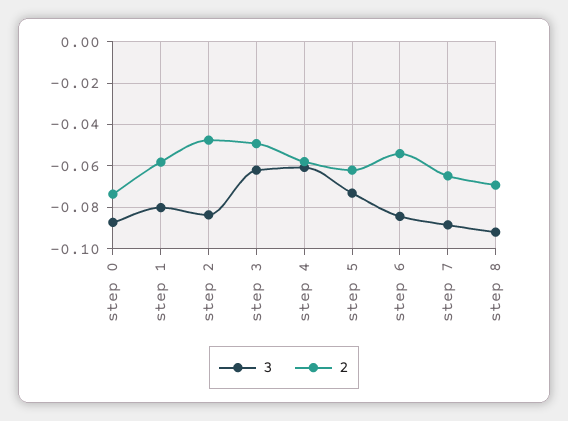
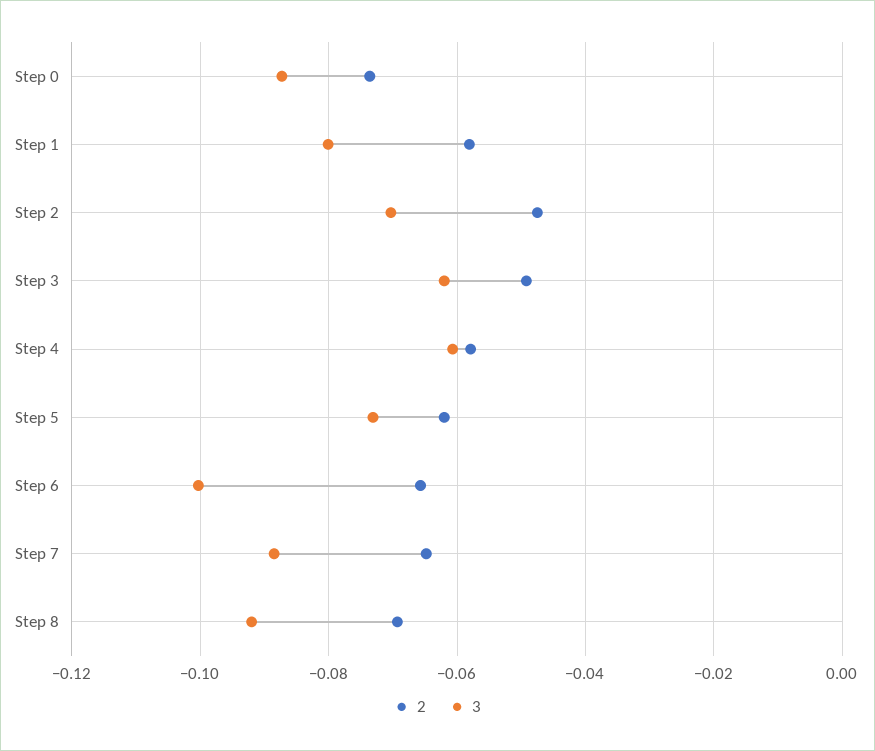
  {
    "3": {
      "step 0": -0.088,
      "step 1": -0.08,
-     "step 2": -0.085,
+     "step 2": -0.07,
      "step 3": -0.062,
      "step 4": -0.06,
      "step 5": -0.074,
-     "step 6": -0.085,
+     "step 6": -0.1,
      "step 7": -0.088,
      "step 8": -0.092
    },
    "2": {
      "step 0": -0.074,
      "step 1": -0.058,
      "step 2": -0.048,
      "step 3": -0.05,
      "step 4": -0.058,
      "step 5": -0.062,
-     "step 6": -0.055,
+     "step 6": -0.066,
      "step 7": -0.064,
      "step 8": -0.07
    }
  }

